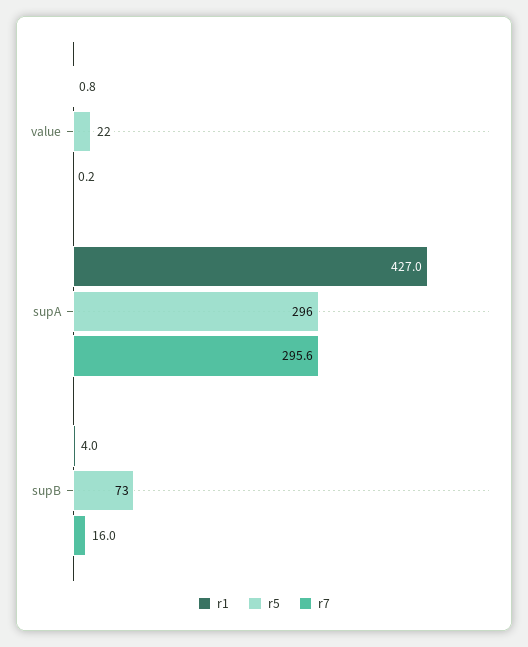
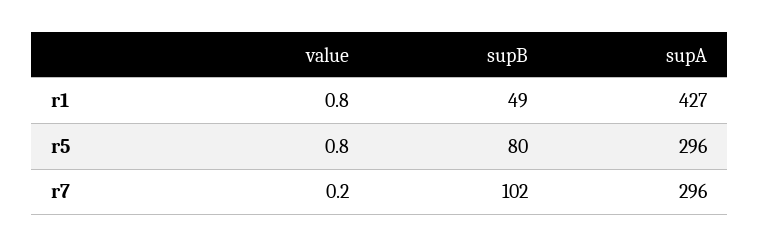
  {
    "r1": {
      "value": 0.8,
      "supA": 427,
-     "supB": 4
+     "supB": 49
    },
    "r5": {
-     "value": 22,
+     "value": 0.8,
      "supA": 296,
-     "supB": 73
+     "supB": 80
    },
    "r7": {
      "value": 0.2,
-     "supA": 295.6,
+     "supA": 296,
-     "supB": 16
+     "supB": 102
    }
  }

